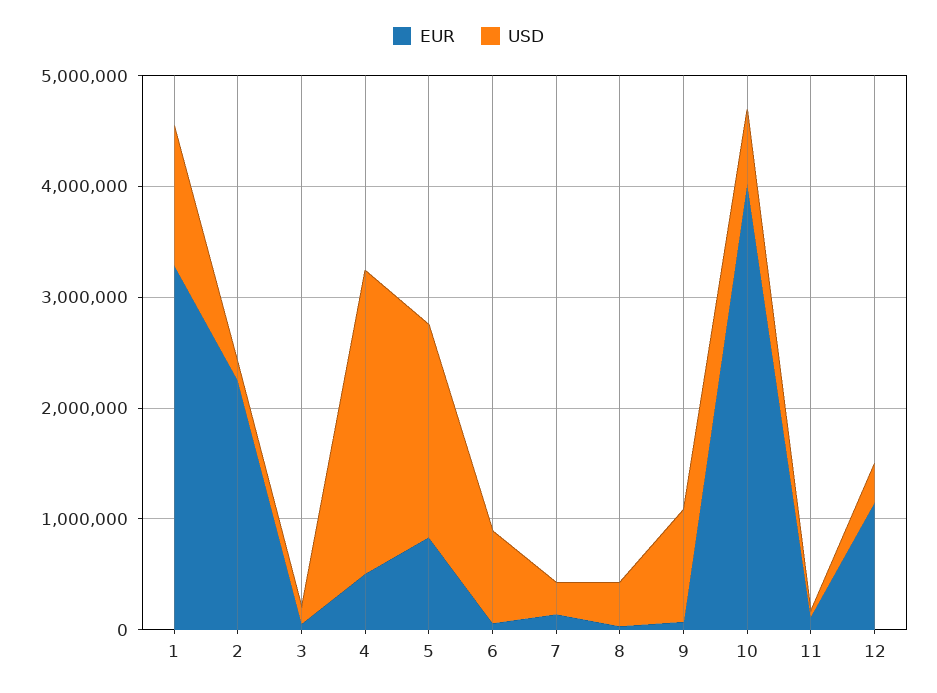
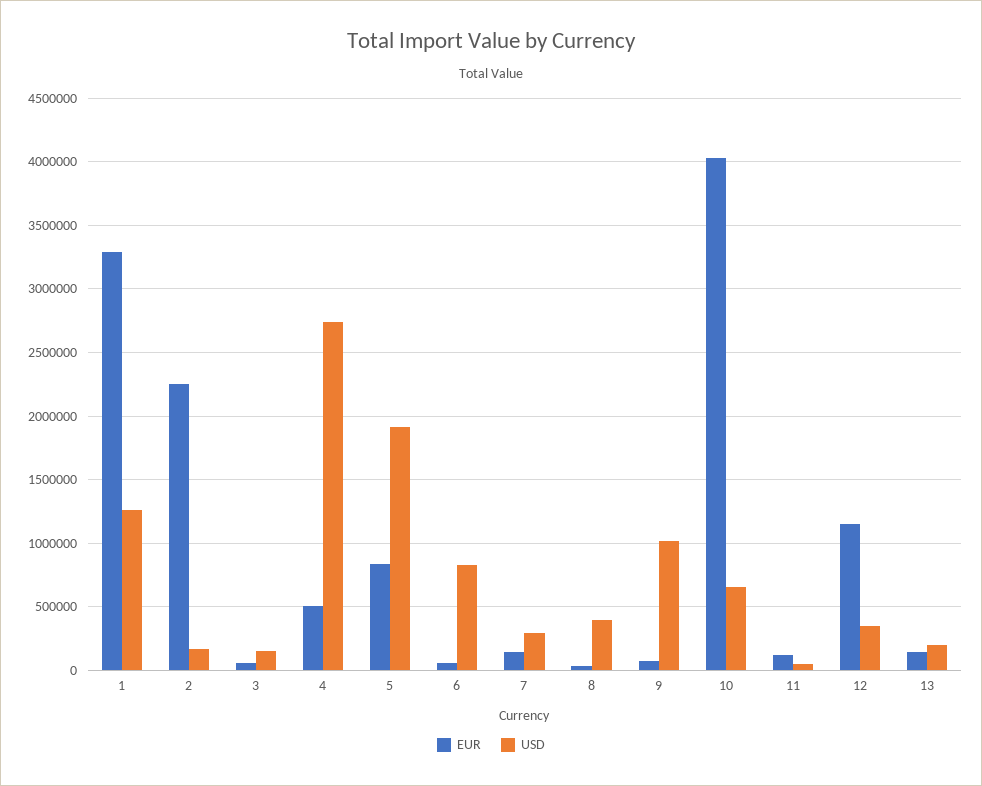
  {
    "EUR": {
      "1": 3300000,
      "2": 2250000,
      "3": 50000,
      "4": 500000,
      "5": 850000,
      "6": 50000,
      "7": 150000,
      "8": 50000,
      "9": 50000,
      "10": 4050000,
      "11": 100000,
-     "12": 1150000
+     "12": 1150000,
+     "13": 150000
    },
    "USD": {
      "1": 1250000,
      "2": 150000,
      "3": 150000,
      "4": 2750000,
      "5": 1900000,
      "6": 850000,
      "7": 300000,
      "8": 400000,
      "9": 1000000,
      "10": 650000,
      "11": 50000,
-     "12": 350000
+     "12": 350000,
+     "13": 200000
    }
  }

